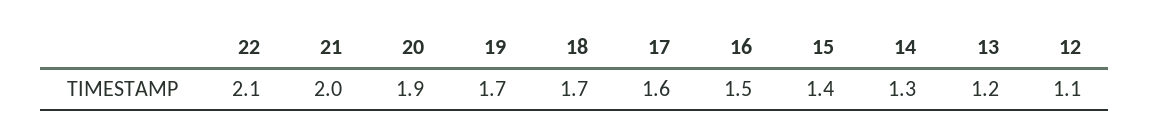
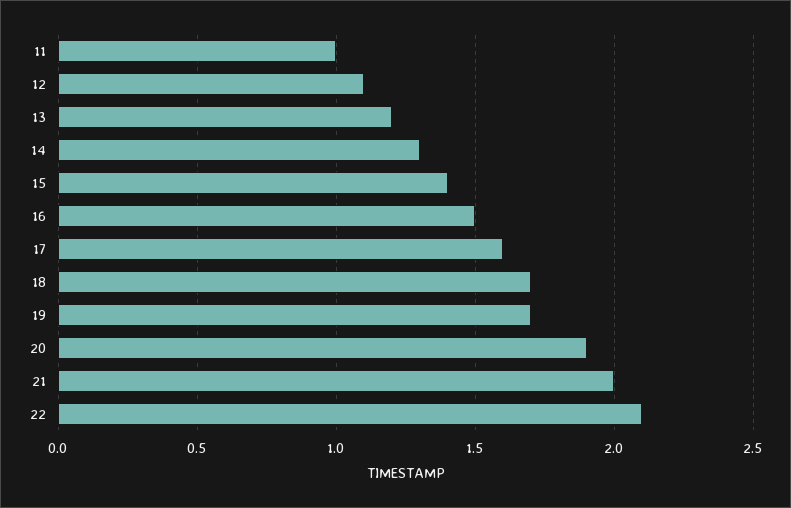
  {
    "22": 2.1,
    "21": 2,
    "20": 1.9,
    "19": 1.7,
    "18": 1.7,
    "17": 1.6,
    "16": 1.5,
    "15": 1.4,
    "14": 1.3,
    "13": 1.2,
-   "12": 1.1
+   "12": 1.1,
+   "11": 1
  }

